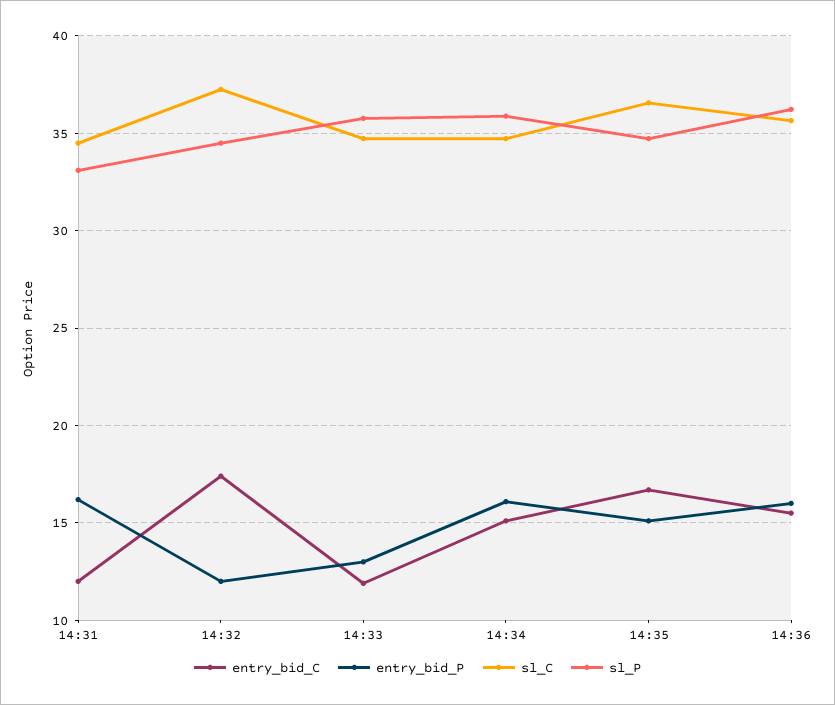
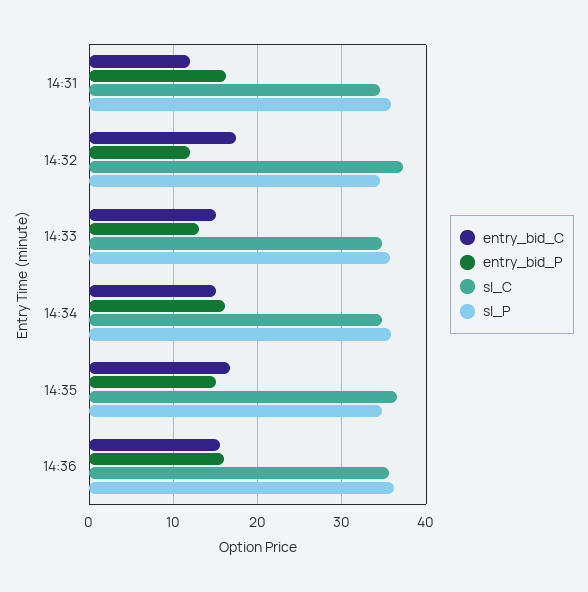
  {
    "entry_bid_C": {
      "14:31": 12,
      "14:32": 17.5,
-     "14:33": 12,
+     "14:33": 15,
      "14:34": 15,
      "14:35": 16.5,
      "14:36": 15.5
    },
    "entry_bid_P": {
      "14:31": 16,
      "14:32": 12,
      "14:33": 13,
      "14:34": 16,
      "14:35": 15,
      "14:36": 16
    },
    "sl_C": {
      "14:31": 34.5,
      "14:32": 37.5,
      "14:33": 34.5,
      "14:34": 34.5,
      "14:35": 36.5,
      "14:36": 35.5
    },
    "sl_P": {
-     "14:31": 33,
+     "14:31": 36,
      "14:32": 34.5,
      "14:33": 36,
      "14:34": 36,
      "14:35": 34.5,
      "14:36": 36
    }
  }

